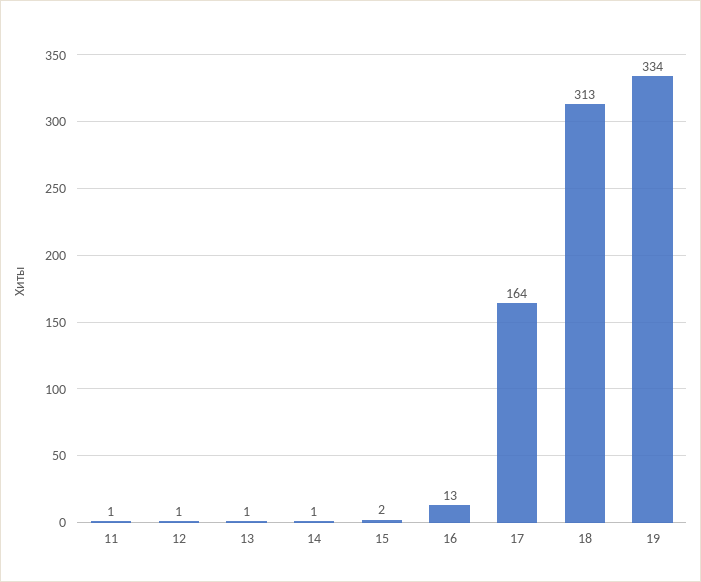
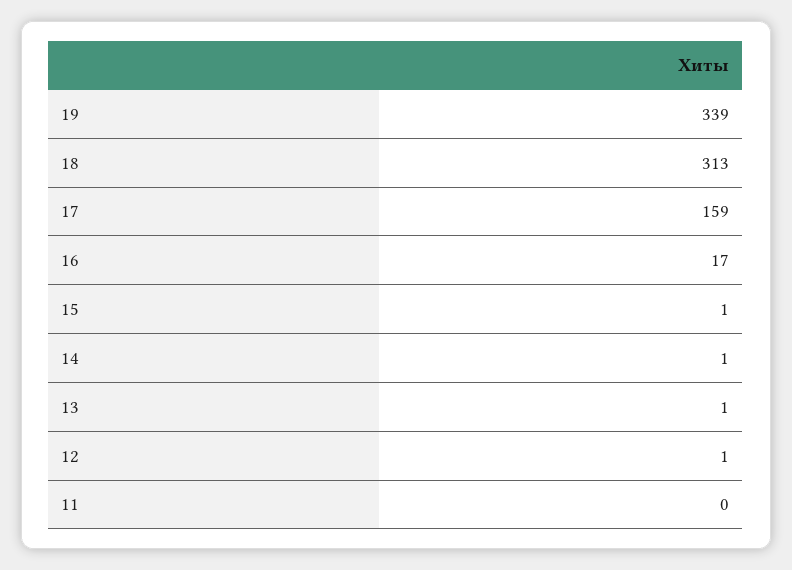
  {
-   "11": 1,
+   "11": 0,
    "12": 1,
    "13": 1,
    "14": 1,
-   "15": 2,
+   "15": 1,
-   "16": 13,
+   "16": 17,
-   "17": 164,
+   "17": 159,
    "18": 313,
-   "19": 334
+   "19": 339
  }

